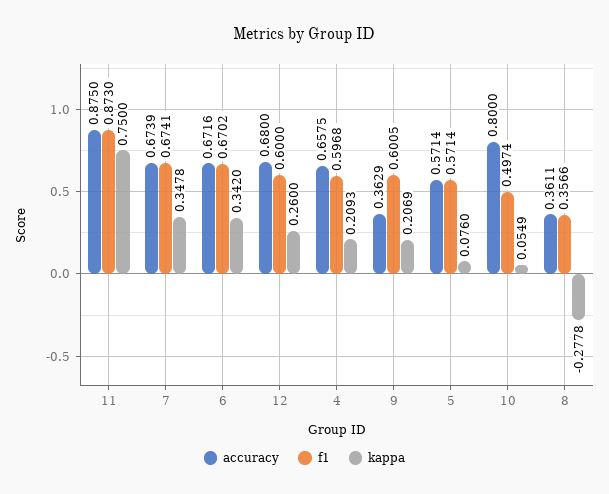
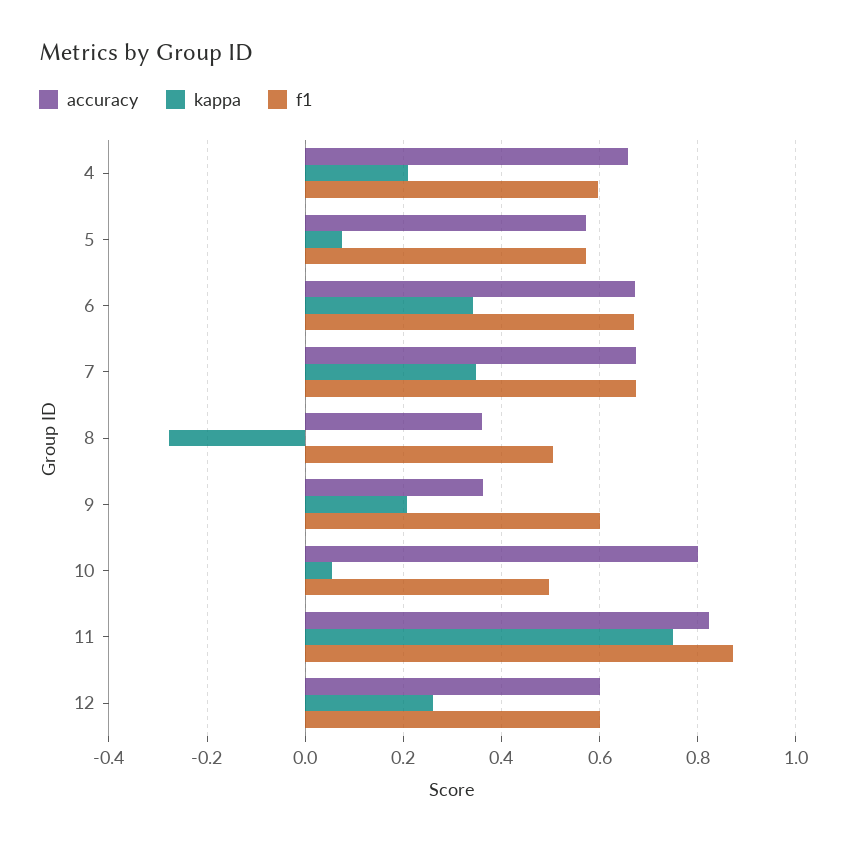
  {
    "accuracy": {
-     "11": 0.875,
+     "11": 0.82,
      "7": 0.6739,
      "6": 0.6716,
-     "12": 0.68,
+     "12": 0.6,
      "4": 0.6575,
      "9": 0.3629,
      "5": 0.5714,
      "10": 0.8,
      "8": 0.3611
    },
    "f1": {
      "11": 0.873,
      "7": 0.6741,
      "6": 0.6702,
      "12": 0.6,
      "4": 0.5968,
      "9": 0.6005,
      "5": 0.5714,
      "10": 0.4974,
-     "8": 0.3566
+     "8": 0.5
    },
    "kappa": {
      "11": 0.75,
      "7": 0.3478,
      "6": 0.342,
      "12": 0.26,
      "4": 0.2093,
      "9": 0.2069,
      "5": 0.076,
      "10": 0.0549,
      "8": -0.2778
    }
  }

